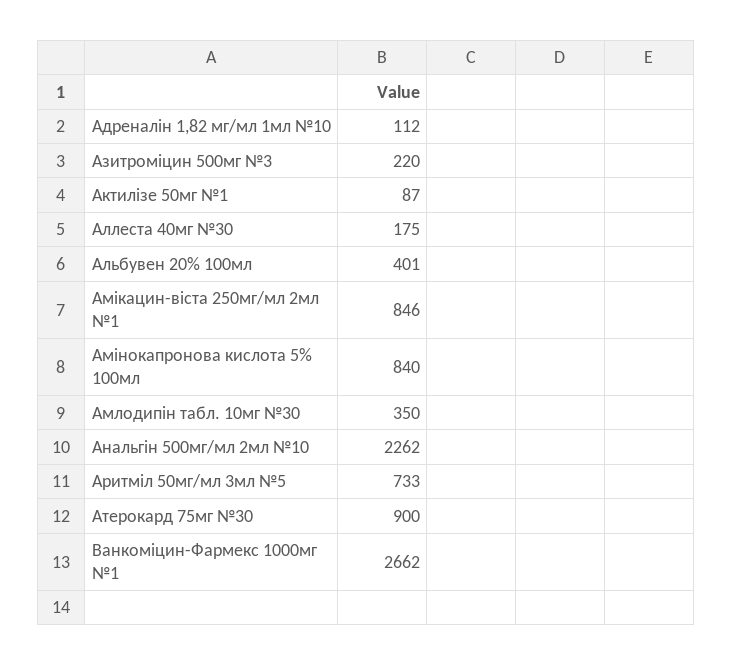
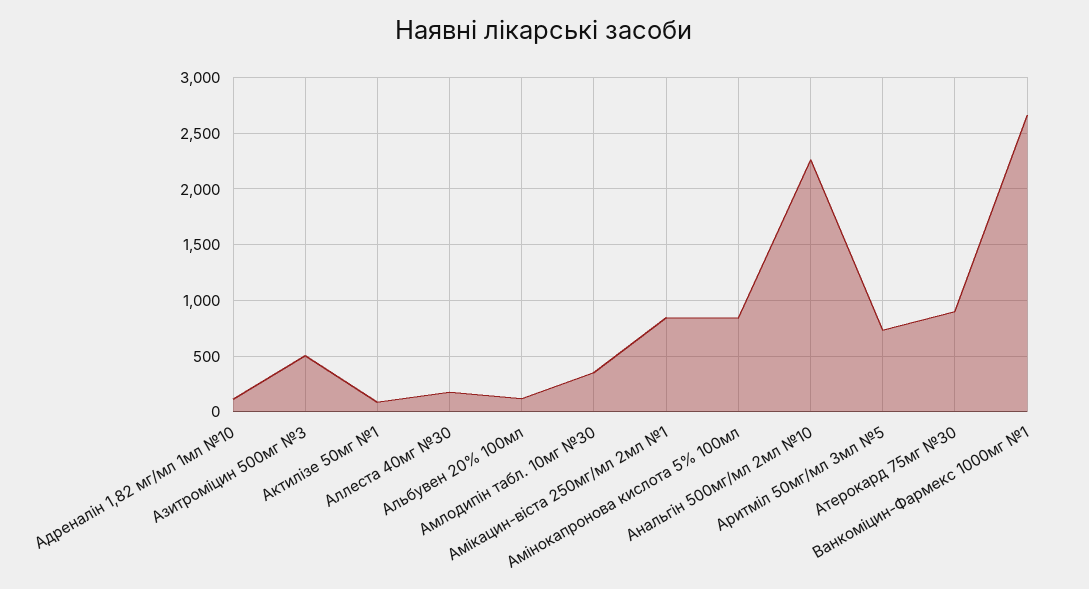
  {
    "Адреналін 1,82 мг/мл 1мл №10": 112,
-   "Азитроміцин 500мг №3": 220,
+   "Азитроміцин 500мг №3": 500,
    "Актилізе 50мг №1": 87,
    "Аллеста 40мг №30": 175,
-   "Альбувен 20% 100мл": 401,
+   "Альбувен 20% 100мл": 100,
    "Амікацин-віста 250мг/мл 2мл №1": 846,
    "Амінокапронова кислота 5% 100мл": 840,
    "Амлодипін табл. 10мг №30": 350,
    "Анальгін 500мг/мл 2мл №10": 2262,
    "Аритміл 50мг/мл 3мл №5": 733,
    "Атерокард 75мг №30": 900,
    "Ванкоміцин-Фармекс 1000мг №1": 2662
  }

